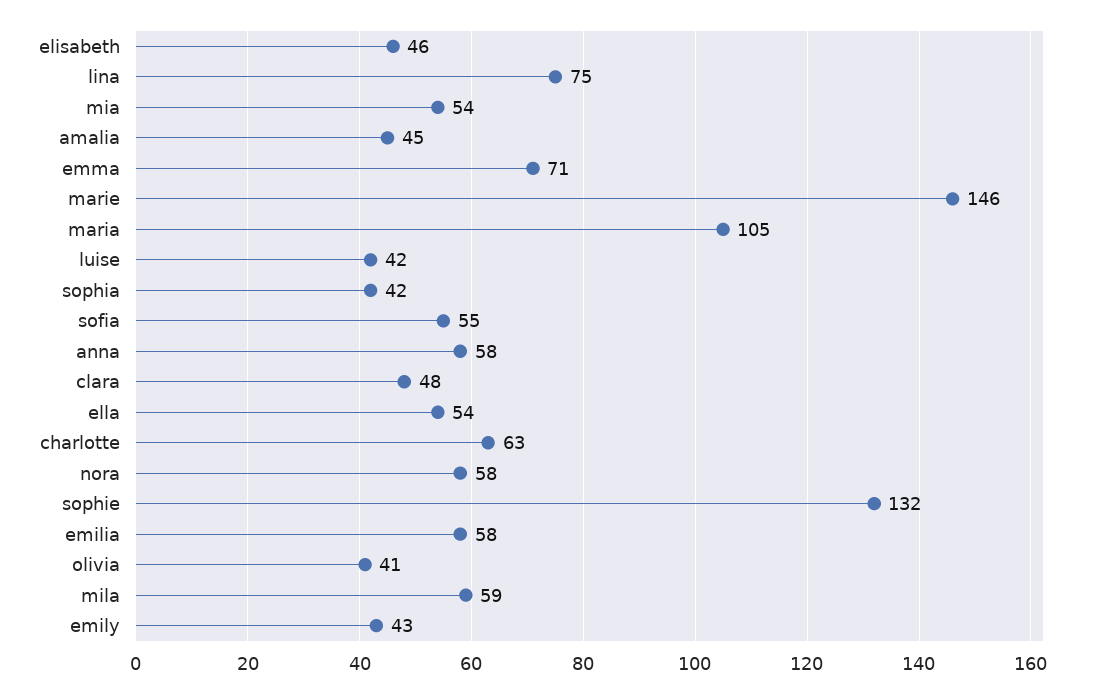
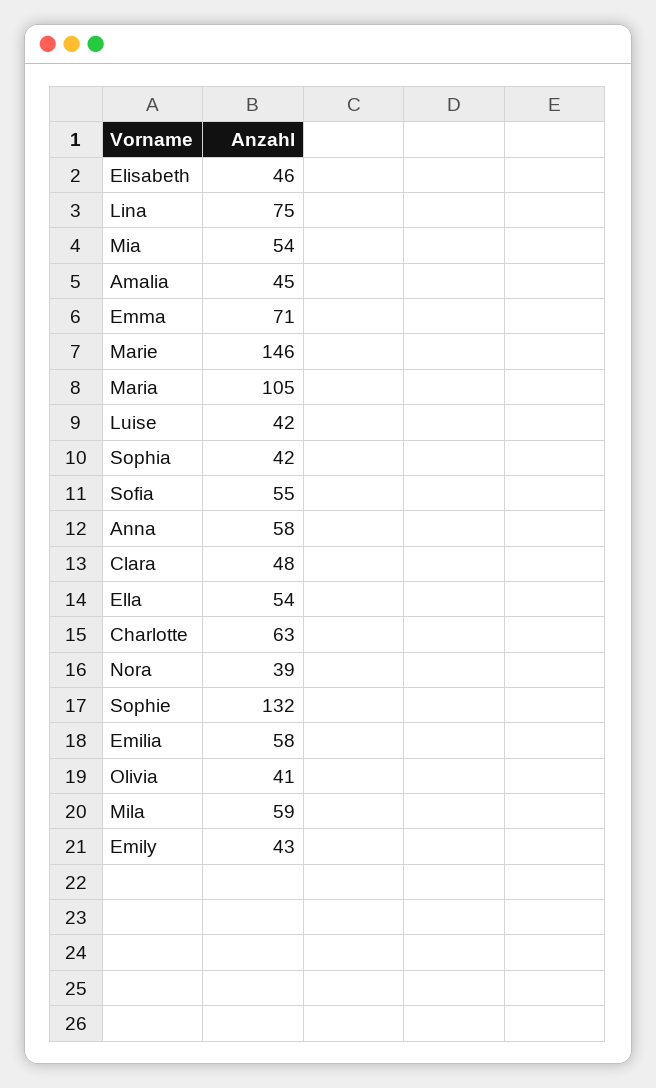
  {
    "elisabeth": 46,
    "lina": 75,
    "mia": 54,
    "amalia": 45,
    "emma": 71,
    "marie": 146,
    "maria": 105,
    "luise": 42,
    "sophia": 42,
    "sofia": 55,
    "anna": 58,
    "clara": 48,
    "ella": 54,
    "charlotte": 63,
-   "nora": 58,
+   "nora": 39,
    "sophie": 132,
    "emilia": 58,
    "olivia": 41,
    "mila": 59,
    "emily": 43
  }

